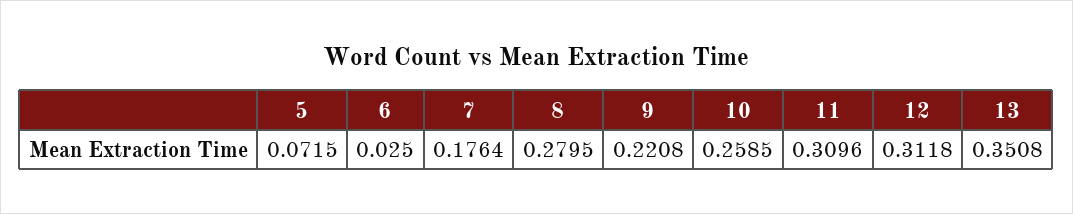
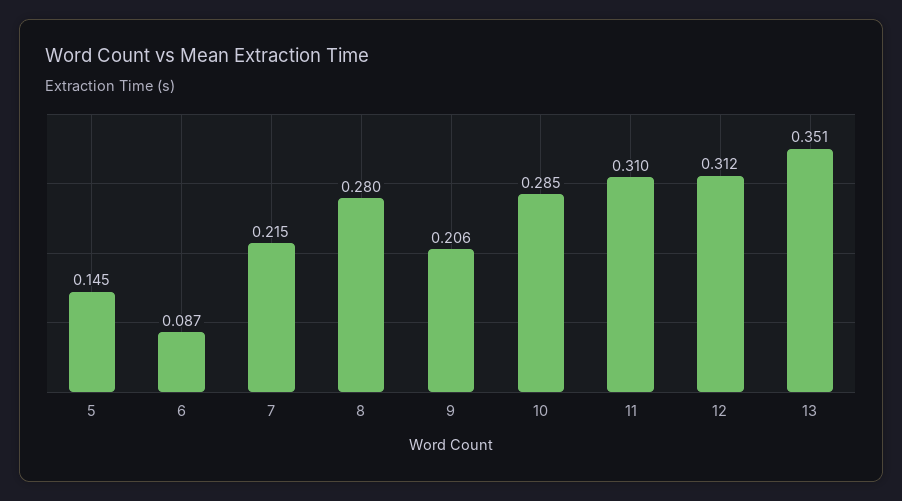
  {
-   "5": 0.0715,
+   "5": 0.145,
-   "6": 0.025,
+   "6": 0.087,
-   "7": 0.1764,
+   "7": 0.215,
    "8": 0.2795,
-   "9": 0.2208,
+   "9": 0.206,
-   "10": 0.2585,
+   "10": 0.285,
    "11": 0.3096,
    "12": 0.3118,
    "13": 0.3508
  }

